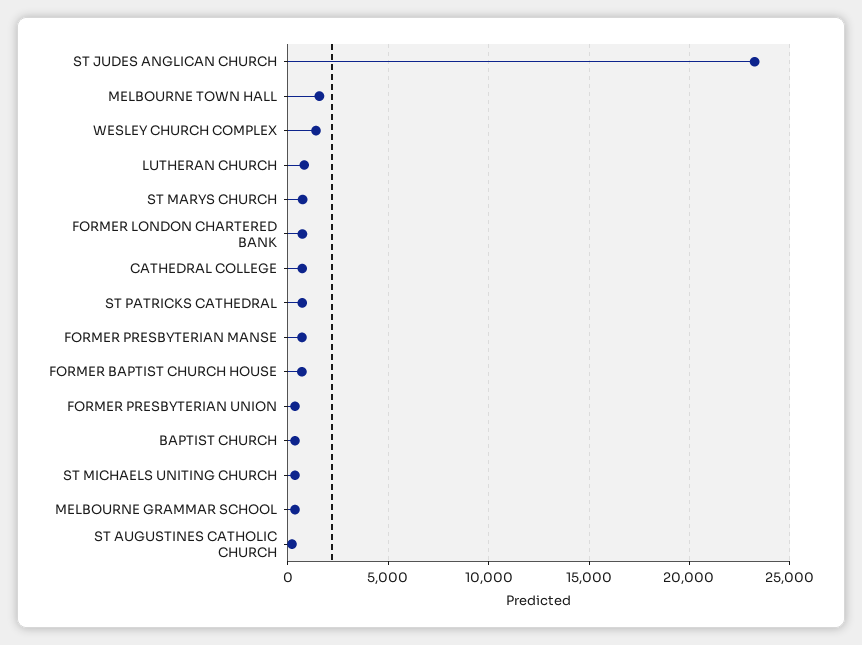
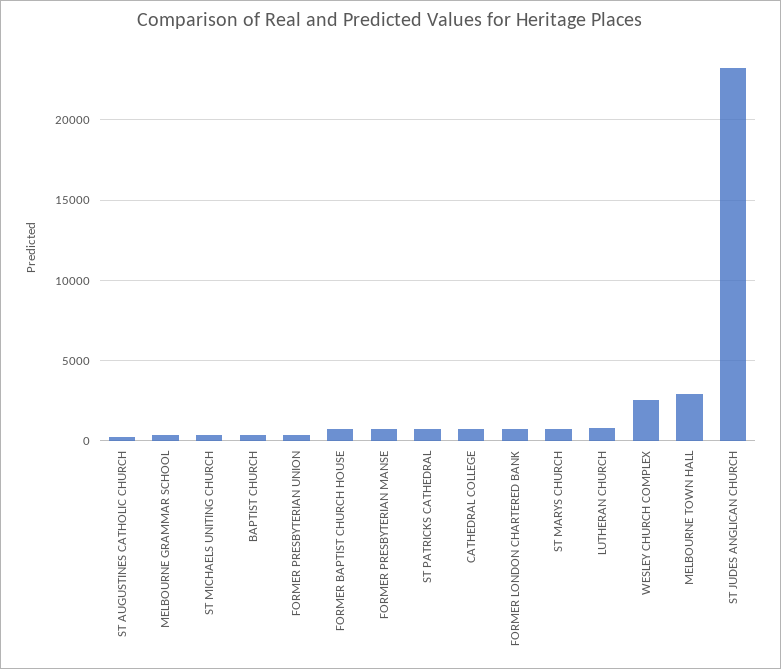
  {
    "ST JUDES ANGLICAN CHURCH": 23000,
-   "MELBOURNE TOWN HALL": 1500,
+   "MELBOURNE TOWN HALL": 3000,
-   "WESLEY CHURCH COMPLEX": 1500,
+   "WESLEY CHURCH COMPLEX": 2500,
    "LUTHERAN CHURCH": 1000,
    "ST MARYS CHURCH": 500,
    "FORMER LONDON CHARTERED BANK": 500,
    "CATHEDRAL COLLEGE": 500,
    "ST PATRICKS CATHEDRAL": 500,
    "FORMER PRESBYTERIAN MANSE": 500,
    "FORMER BAPTIST CHURCH HOUSE": 500,
    "FORMER PRESBYTERIAN UNION": 500,
    "BAPTIST CHURCH": 500,
    "ST MICHAELS UNITING CHURCH": 500,
    "MELBOURNE GRAMMAR SCHOOL": 500,
    "ST AUGUSTINES CATHOLIC CHURCH": 0
  }

